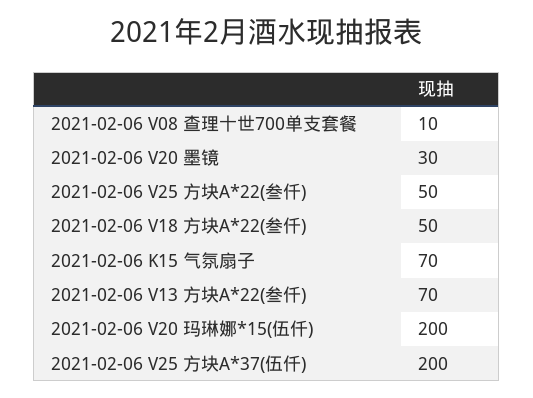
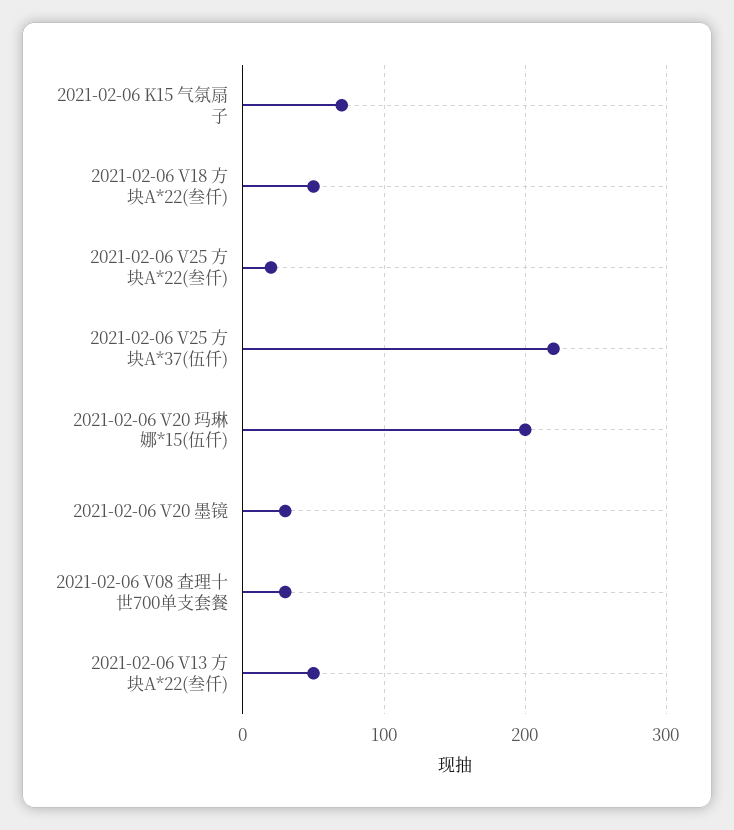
  {
-   "2021-02-06 V08 查理十世700单支套餐": 10,
+   "2021-02-06 V08 查理十世700单支套餐": 30,
    "2021-02-06 V20 墨镜": 30,
-   "2021-02-06 V25 方块A*22(叁仟)": 50,
+   "2021-02-06 V25 方块A*22(叁仟)": 20,
    "2021-02-06 V18 方块A*22(叁仟)": 50,
    "2021-02-06 K15 气氛扇子": 70,
-   "2021-02-06 V13 方块A*22(叁仟)": 70,
+   "2021-02-06 V13 方块A*22(叁仟)": 50,
    "2021-02-06 V20 玛琳娜*15(伍仟)": 200,
-   "2021-02-06 V25 方块A*37(伍仟)": 200
+   "2021-02-06 V25 方块A*37(伍仟)": 220
  }

